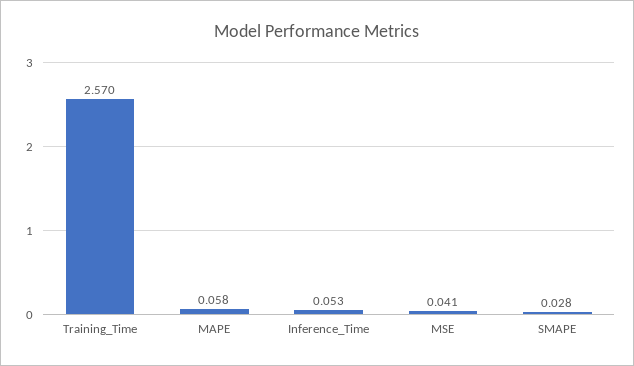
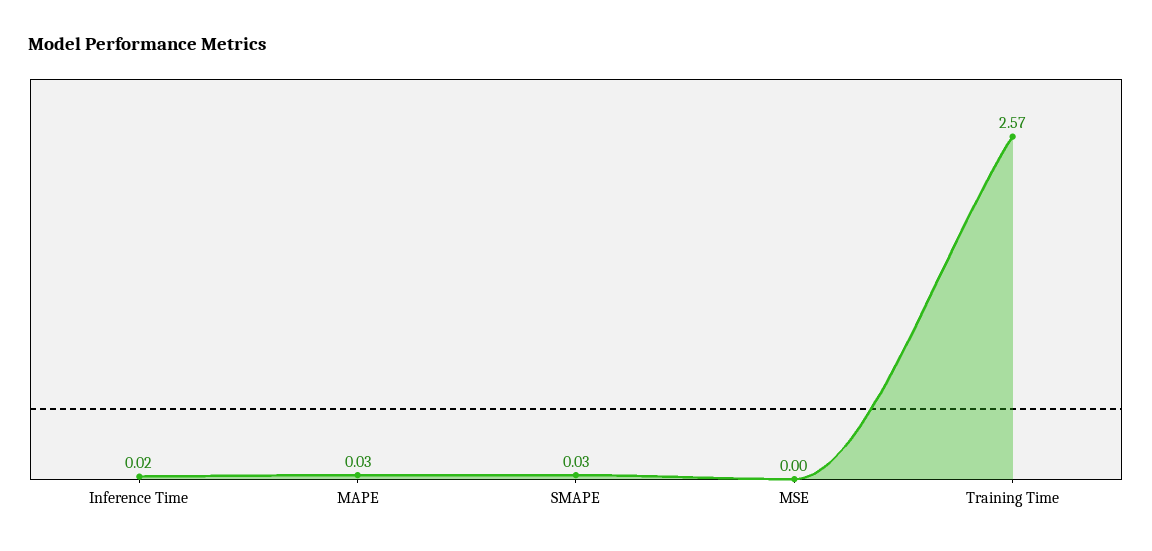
  {
    "Training_Time": 2.57,
-   "MAPE": 0.058,
+   "MAPE": 0.03,
-   "Inference_Time": 0.053,
+   "Inference_Time": 0.02,
-   "MSE": 0.041,
+   "MSE": 0,
    "SMAPE": 0.028
  }

